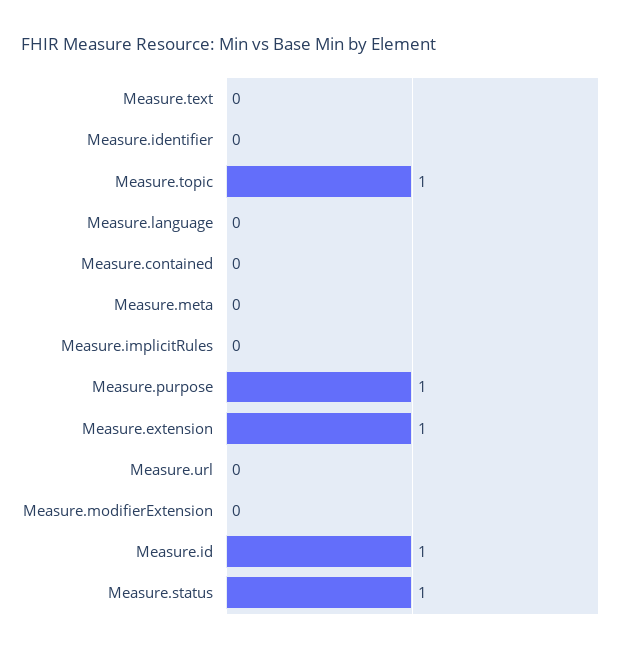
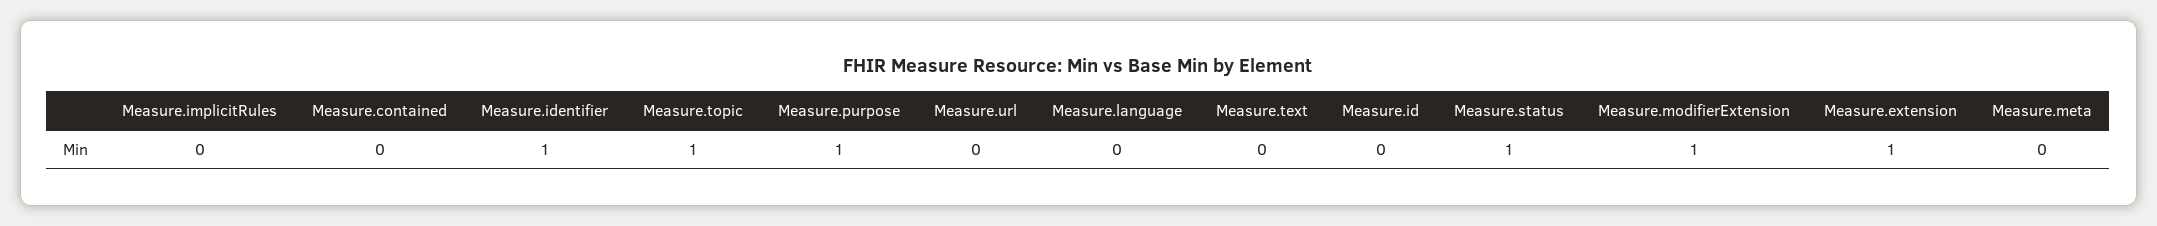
  {
    "Measure.text": 0,
-   "Measure.identifier": 0,
+   "Measure.identifier": 1,
    "Measure.topic": 1,
    "Measure.language": 0,
    "Measure.contained": 0,
    "Measure.meta": 0,
    "Measure.implicitRules": 0,
    "Measure.purpose": 1,
    "Measure.extension": 1,
    "Measure.url": 0,
-   "Measure.modifierExtension": 0,
+   "Measure.modifierExtension": 1,
-   "Measure.id": 1,
+   "Measure.id": 0,
    "Measure.status": 1
  }

